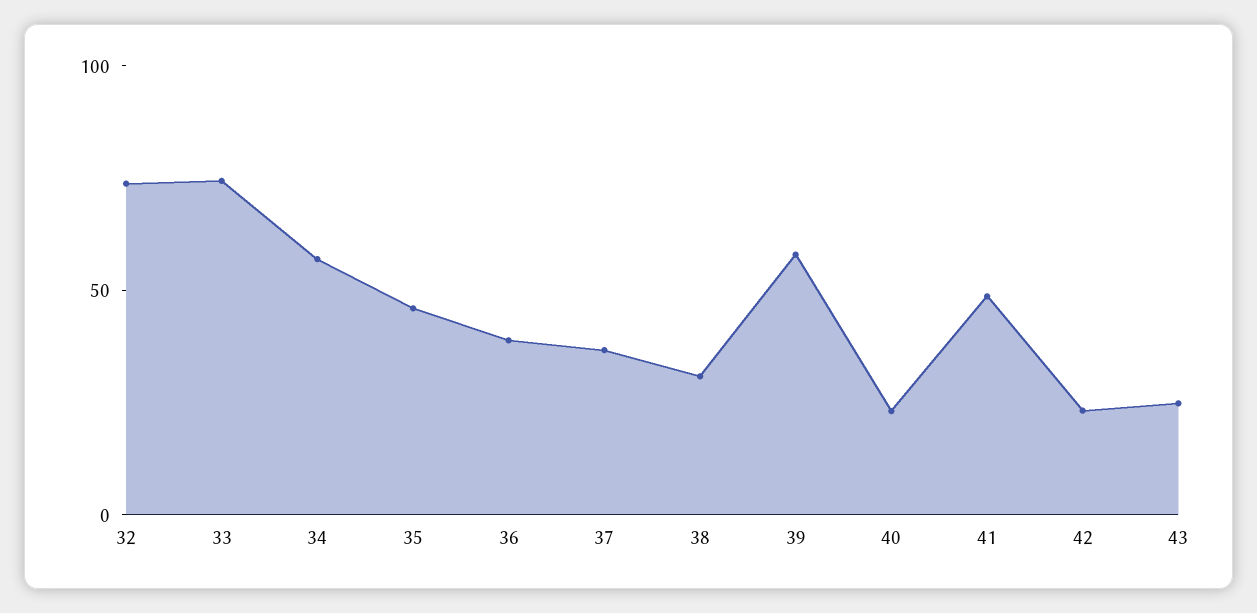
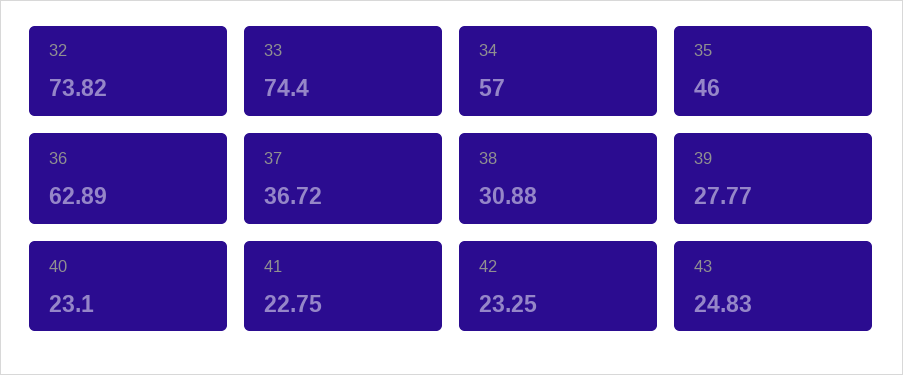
  {
    "32": 73.82,
    "33": 74.4,
    "34": 57,
    "35": 46,
-   "36": 40,
+   "36": 62.89,
    "37": 36.72,
    "38": 30.88,
-   "39": 60,
+   "39": 27.77,
    "40": 23.1,
-   "41": 50,
+   "41": 22.75,
    "42": 23.25,
    "43": 24.83
  }

